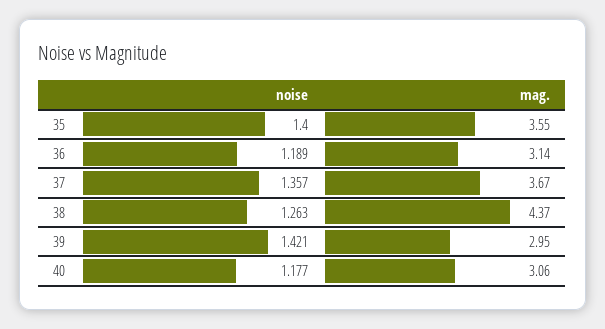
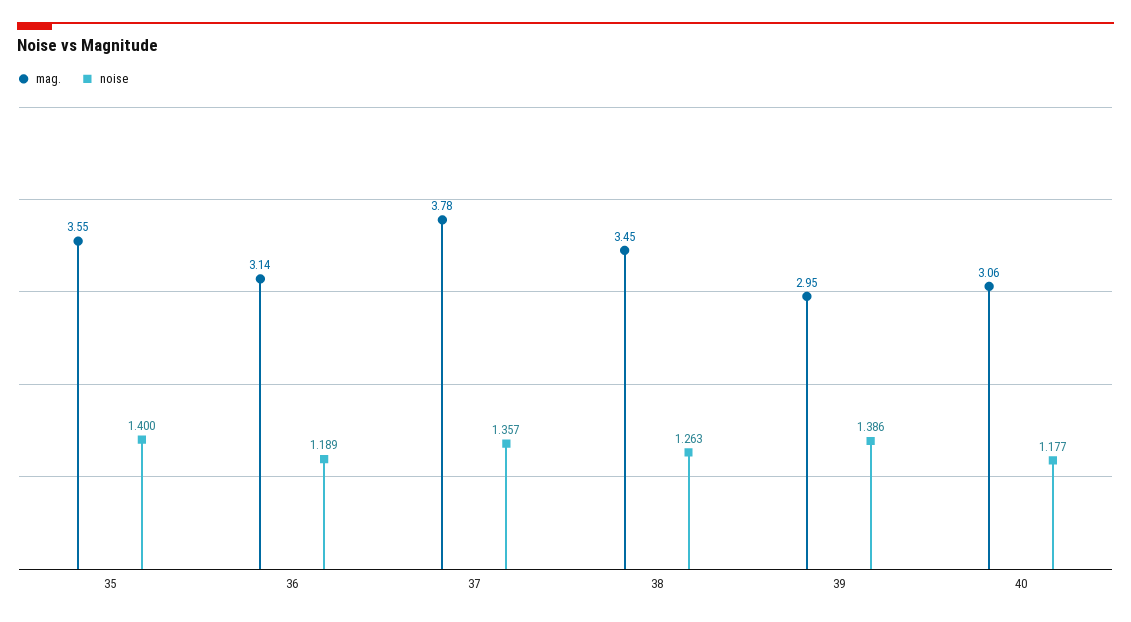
  {
    "noise": {
      "35": 1.4,
      "36": 1.189,
      "37": 1.357,
      "38": 1.263,
-     "39": 1.421,
+     "39": 1.386,
      "40": 1.177
    },
    "mag.": {
      "35": 3.55,
      "36": 3.14,
-     "37": 3.67,
+     "37": 3.78,
-     "38": 4.37,
+     "38": 3.45,
      "39": 2.95,
      "40": 3.06
    }
  }

